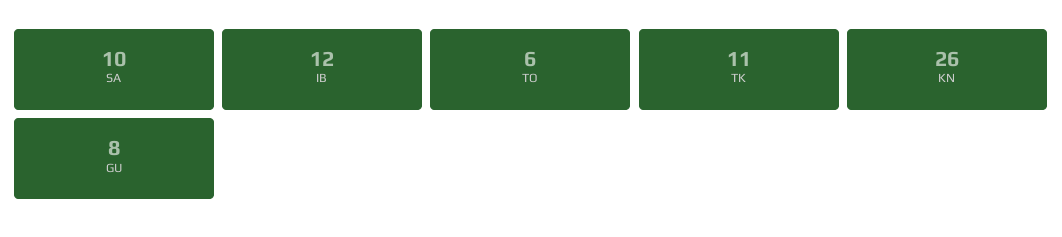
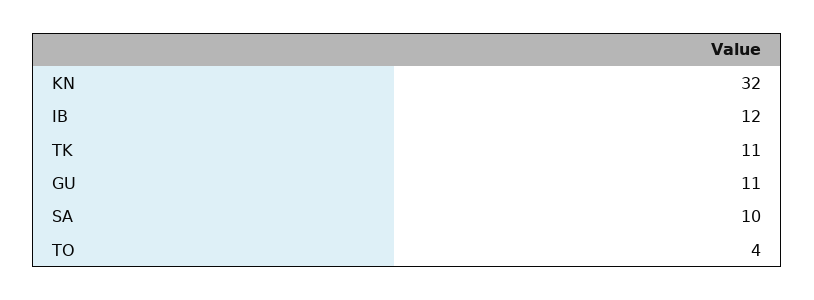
  {
    "SA": 10,
    "IB": 12,
-   "TO": 6,
+   "TO": 4,
    "TK": 11,
-   "KN": 26,
+   "KN": 32,
-   "GU": 8
+   "GU": 11
  }

